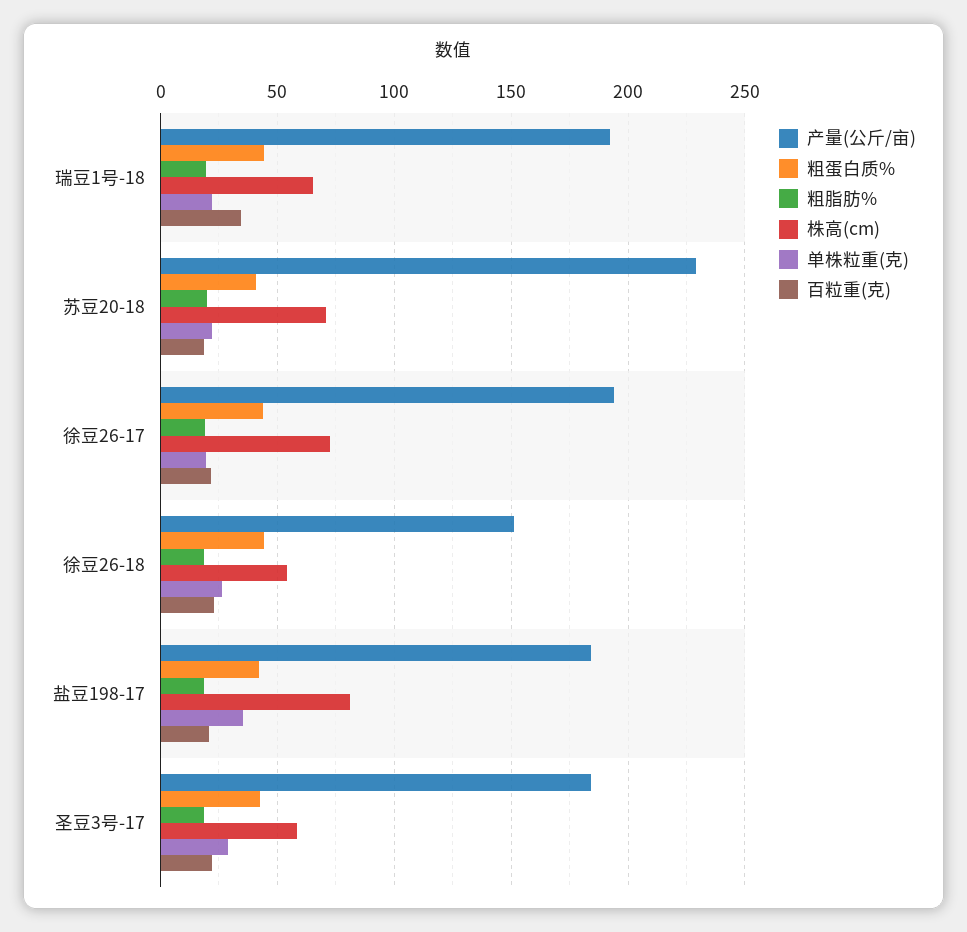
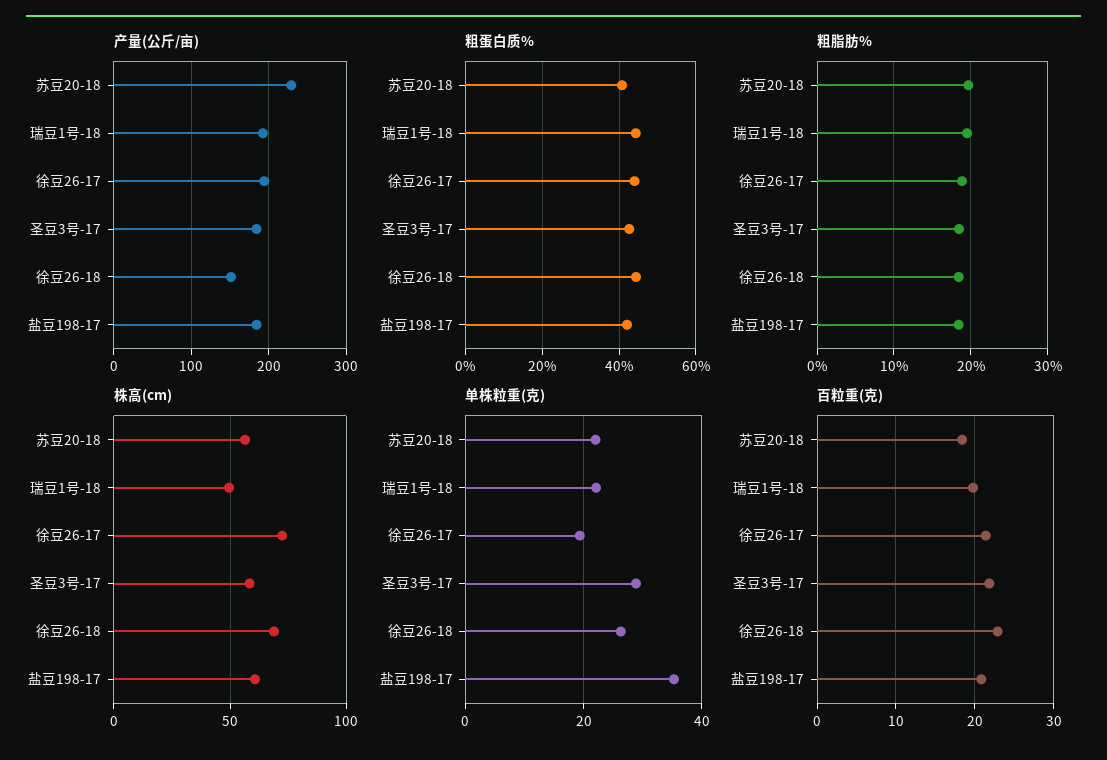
  {
    "产量(公斤/亩)": {
      "瑞豆1号-18": 190,
      "苏豆20-18": 230,
      "徐豆26-17": 195,
      "徐豆26-18": 150,
      "盐豆198-17": 185,
      "圣豆3号-17": 185
    },
    "粗蛋白质%": {
      "瑞豆1号-18": 44,
      "苏豆20-18": 40,
      "徐豆26-17": 44,
      "徐豆26-18": 44,
      "盐豆198-17": 42,
      "圣豆3号-17": 42
    },
    "粗脂肪%": {
      "瑞豆1号-18": 20,
      "苏豆20-18": 20,
      "徐豆26-17": 19,
      "徐豆26-18": 18,
      "盐豆198-17": 18,
      "圣豆3号-17": 18
    },
    "株高(cm)": {
-     "瑞豆1号-18": 65,
+     "瑞豆1号-18": 50,
-     "苏豆20-18": 70,
+     "苏豆20-18": 55,
      "徐豆26-17": 70,
-     "徐豆26-18": 55,
+     "徐豆26-18": 70,
-     "盐豆198-17": 80,
+     "盐豆198-17": 60,
      "圣豆3号-17": 60
    },
    "单株粒重(克)": {
      "瑞豆1号-18": 22,
      "苏豆20-18": 22,
      "徐豆26-17": 20,
      "徐豆26-18": 26,
      "盐豆198-17": 36,
      "圣豆3号-17": 28
    },
    "百粒重(克)": {
-     "瑞豆1号-18": 35,
+     "瑞豆1号-18": 20,
      "苏豆20-18": 18,
      "徐豆26-17": 21,
      "徐豆26-18": 23,
      "盐豆198-17": 21,
      "圣豆3号-17": 22
    }
  }

